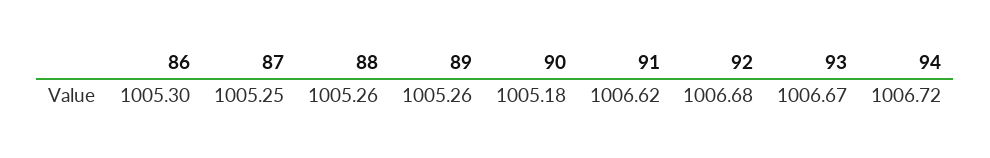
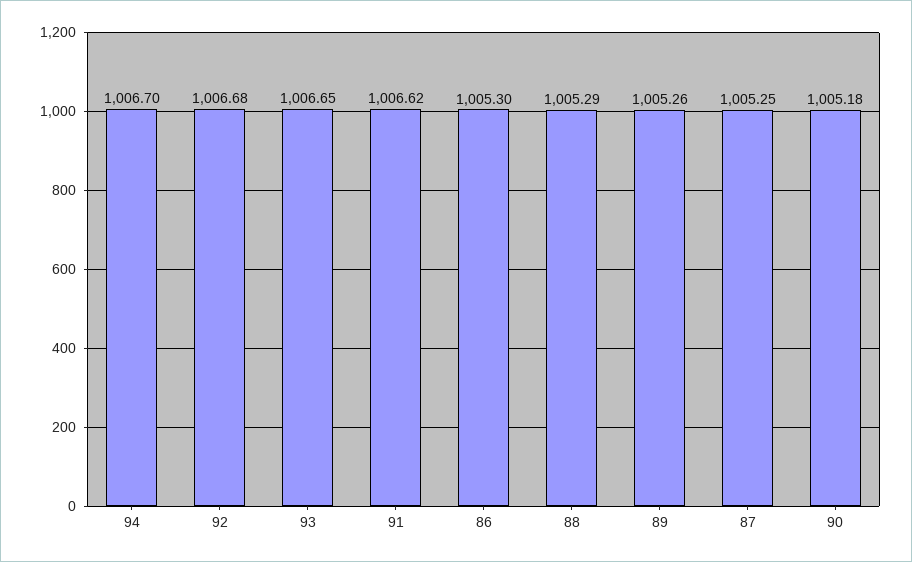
  {
    "86": 1005.3,
    "87": 1005.25,
-   "88": 1005.26,
+   "88": 1005.29,
    "89": 1005.26,
    "90": 1005.18,
    "91": 1006.62,
    "92": 1006.68,
-   "93": 1006.67,
+   "93": 1006.65,
-   "94": 1006.72
+   "94": 1006.7
  }

